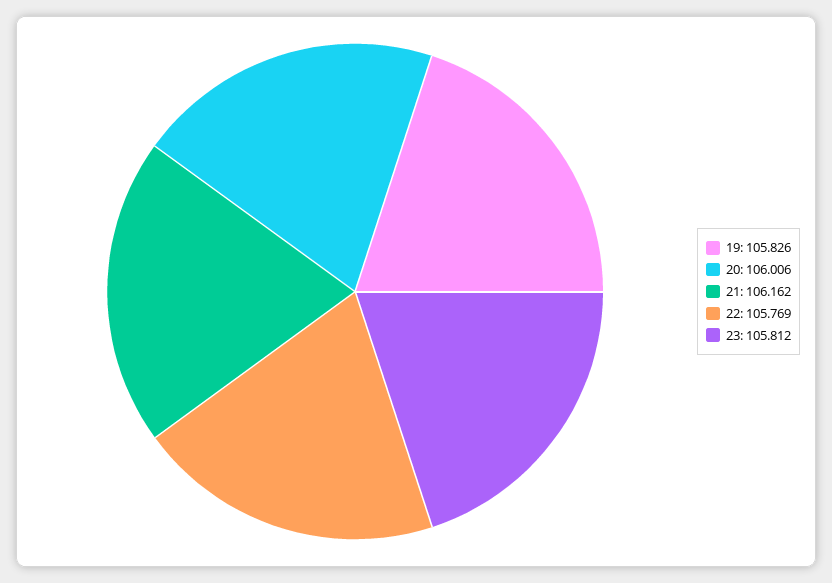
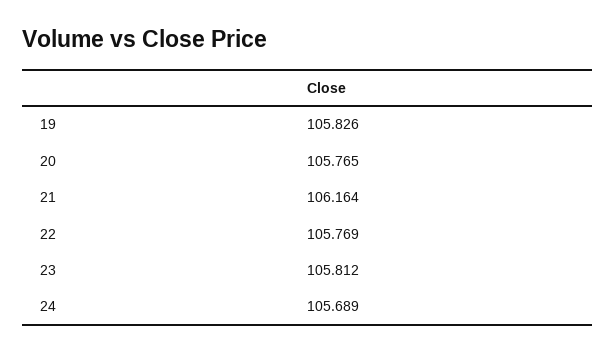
  {
    "19": 105.826,
-   "20": 106.006,
+   "20": 105.765,
-   "21": 106.162,
+   "21": 106.164,
    "22": 105.769,
-   "23": 105.812
+   "23": 105.812,
+   "24": 105.689
  }

